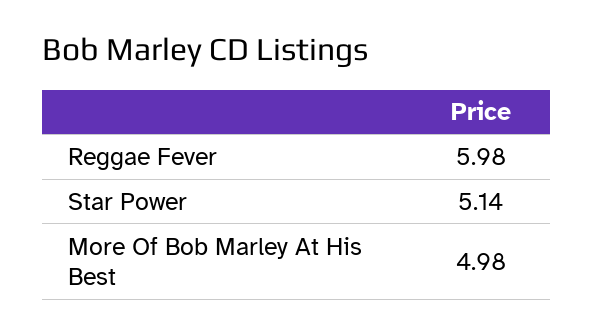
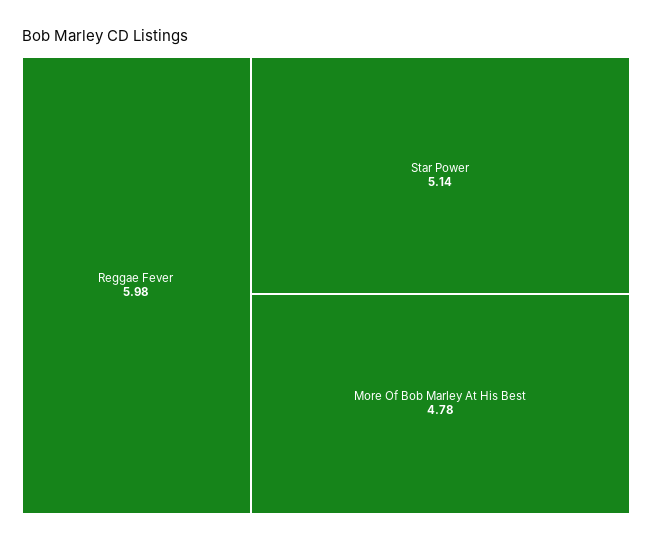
  {
    "Reggae Fever": 5.98,
    "Star Power": 5.14,
-   "More Of Bob Marley At His Best": 4.98
+   "More Of Bob Marley At His Best": 4.78
  }

